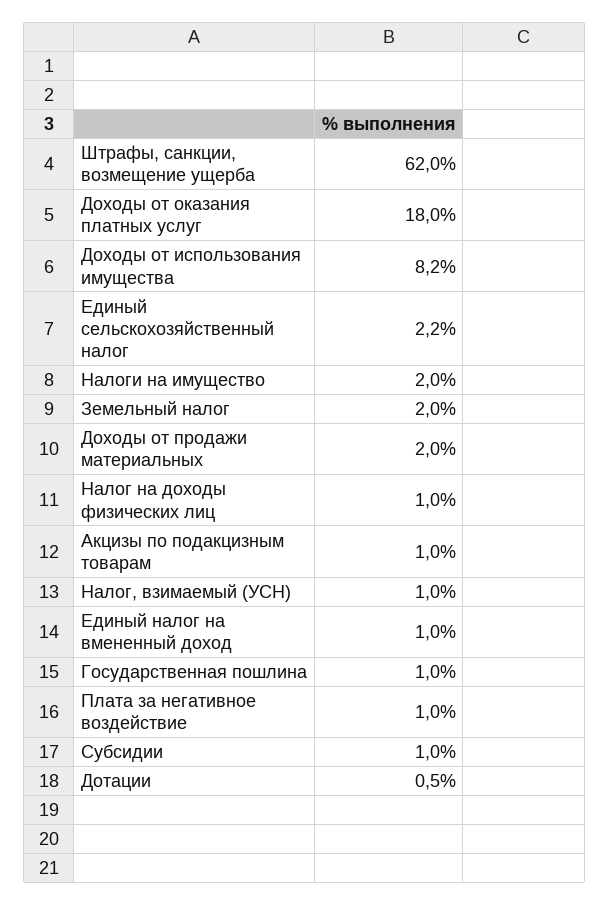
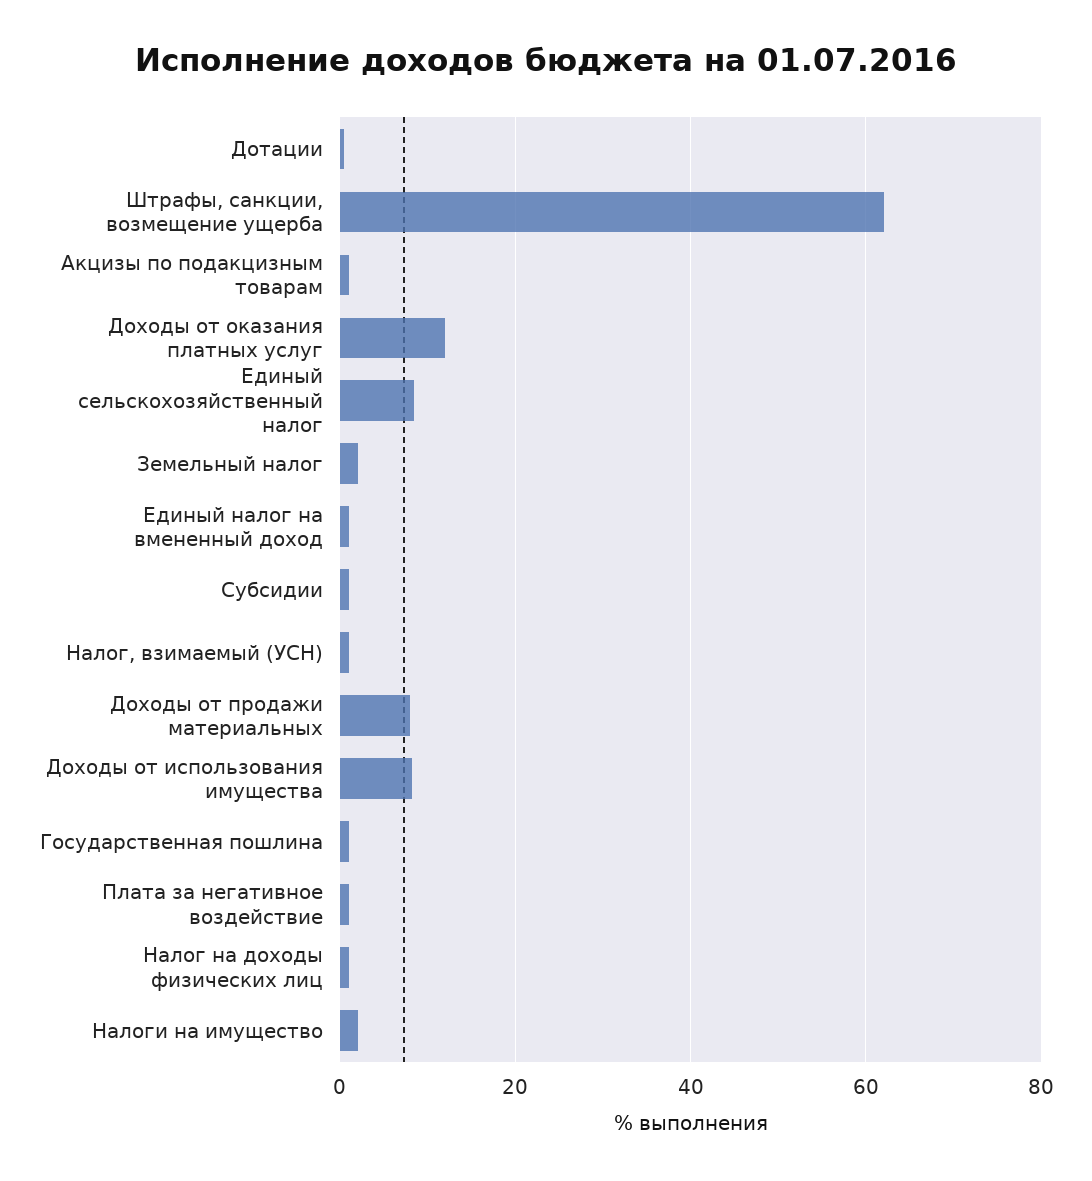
  {
    "Штрафы, санкции, возмещение ущерба": 62,
-   "Доходы от оказания платных услуг": 18,
+   "Доходы от оказания платных услуг": 12,
    "Доходы от использования имущества": 8.2,
-   "Единый сельскохозяйственный налог": 2.2,
+   "Единый сельскохозяйственный налог": 8,
    "Налоги на имущество": 2,
    "Земельный налог": 2,
-   "Доходы от продажи материальных": 2,
+   "Доходы от продажи материальных": 8,
    "Налог на доходы физических лиц": 1,
    "Акцизы по подакцизным товарам": 1,
    "Налог, взимаемый (УСН)": 1,
    "Единый налог на вмененный доход": 1,
    "Государственная пошлина": 1,
    "Плата за негативное воздействие": 1,
    "Субсидии": 1,
    "Дотации": 0.5
  }

